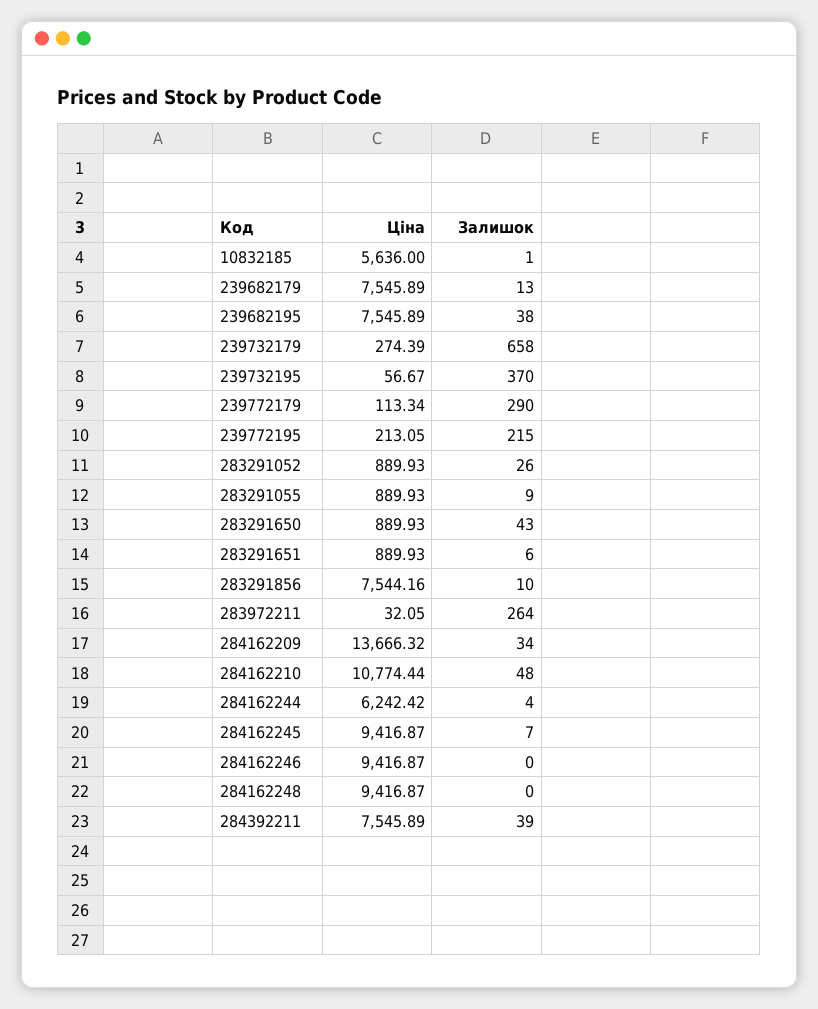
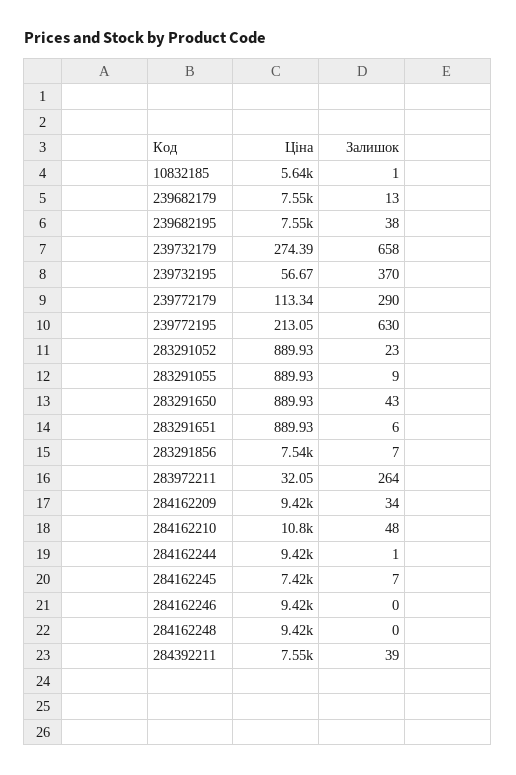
  {
    "Ціна": {
      "10832185": 5636,
      "239682179": 7545.89,
      "239682195": 7545.89,
      "239732179": 274.39,
      "239732195": 56.67,
      "239772179": 113.34,
      "239772195": 213.05,
      "283291052": 889.93,
      "283291055": 889.93,
      "283291650": 889.93,
      "283291651": 889.93,
      "283291856": 7544.16,
      "283972211": 32.05,
-     "284162209": 13666.32,
+     "284162209": 9420,
      "284162210": 10774.44,
-     "284162244": 6242.42,
+     "284162244": 9420,
-     "284162245": 9416.87,
+     "284162245": 7420,
      "284162246": 9416.87,
      "284162248": 9416.87,
      "284392211": 7545.89
    },
    "Залишок": {
      "10832185": 1,
      "239682179": 13,
      "239682195": 38,
      "239732179": 658,
      "239732195": 370,
      "239772179": 290,
-     "239772195": 215,
+     "239772195": 630,
-     "283291052": 26,
+     "283291052": 23,
      "283291055": 9,
      "283291650": 43,
      "283291651": 6,
-     "283291856": 10,
+     "283291856": 7,
      "283972211": 264,
      "284162209": 34,
      "284162210": 48,
-     "284162244": 4,
+     "284162244": 1,
      "284162245": 7,
      "284162246": 0,
      "284162248": 0,
      "284392211": 39
    }
  }

